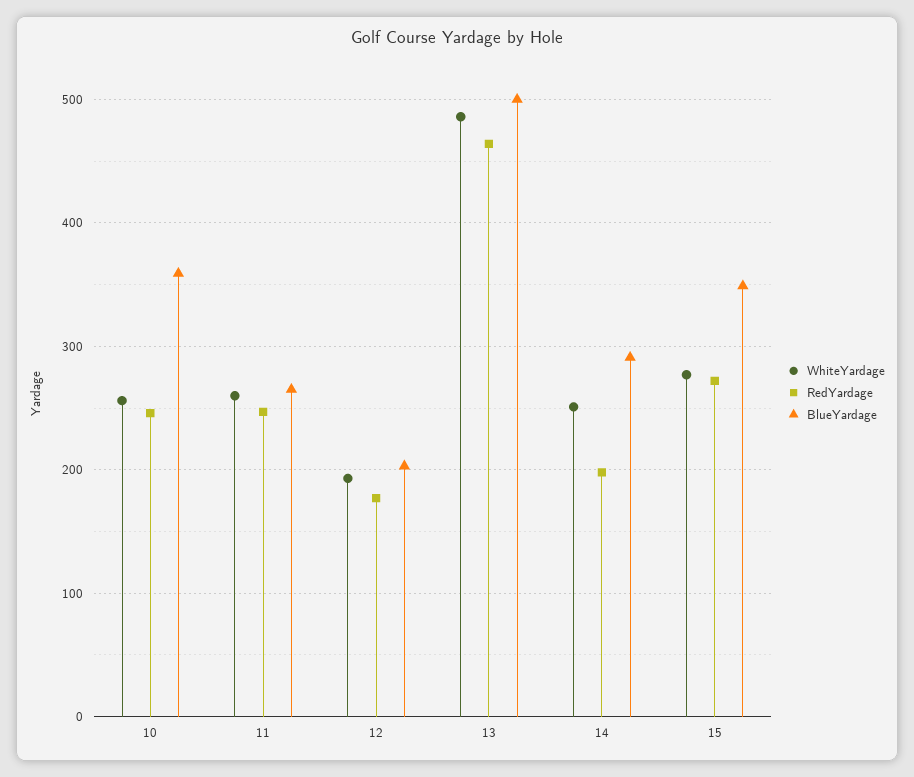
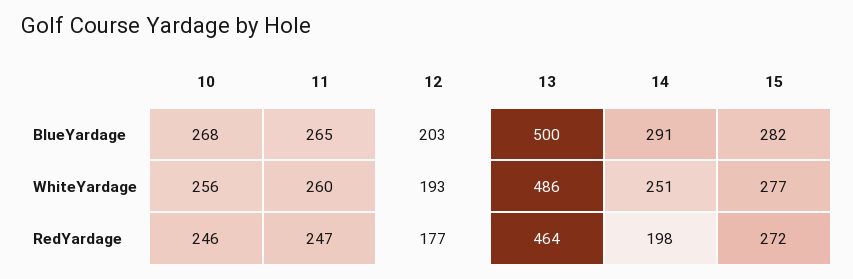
  {
    "WhiteYardage": {
      "10": 256,
      "11": 260,
      "12": 193,
      "13": 486,
      "14": 251,
      "15": 277
    },
    "RedYardage": {
      "10": 246,
      "11": 247,
      "12": 177,
      "13": 464,
      "14": 198,
      "15": 272
    },
    "BlueYardage": {
-     "10": 360,
+     "10": 268,
      "11": 265,
      "12": 203,
      "13": 500,
      "14": 291,
-     "15": 350
+     "15": 282
    }
  }

